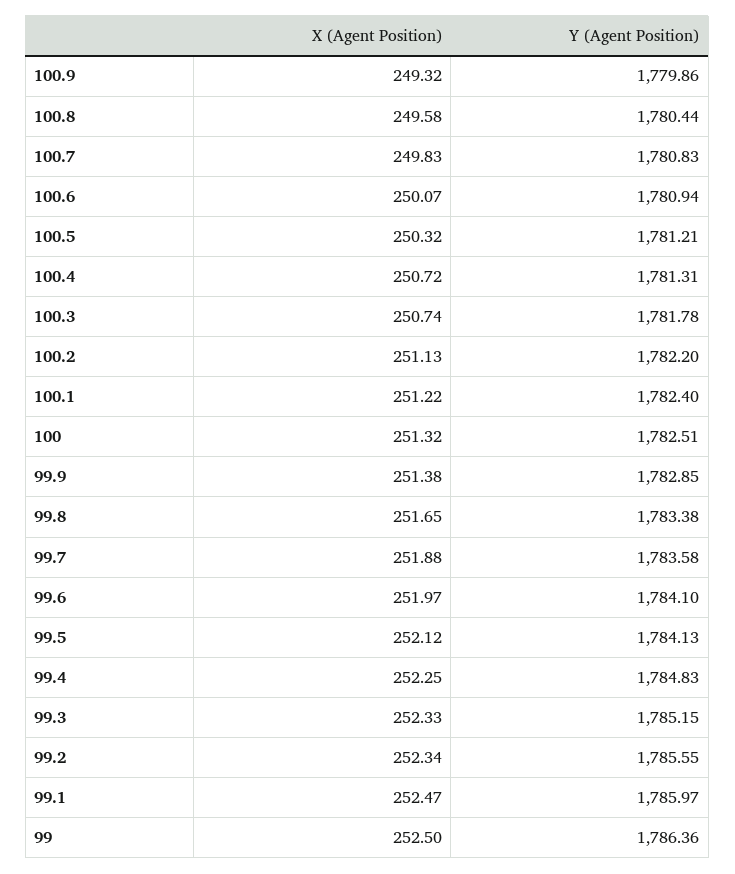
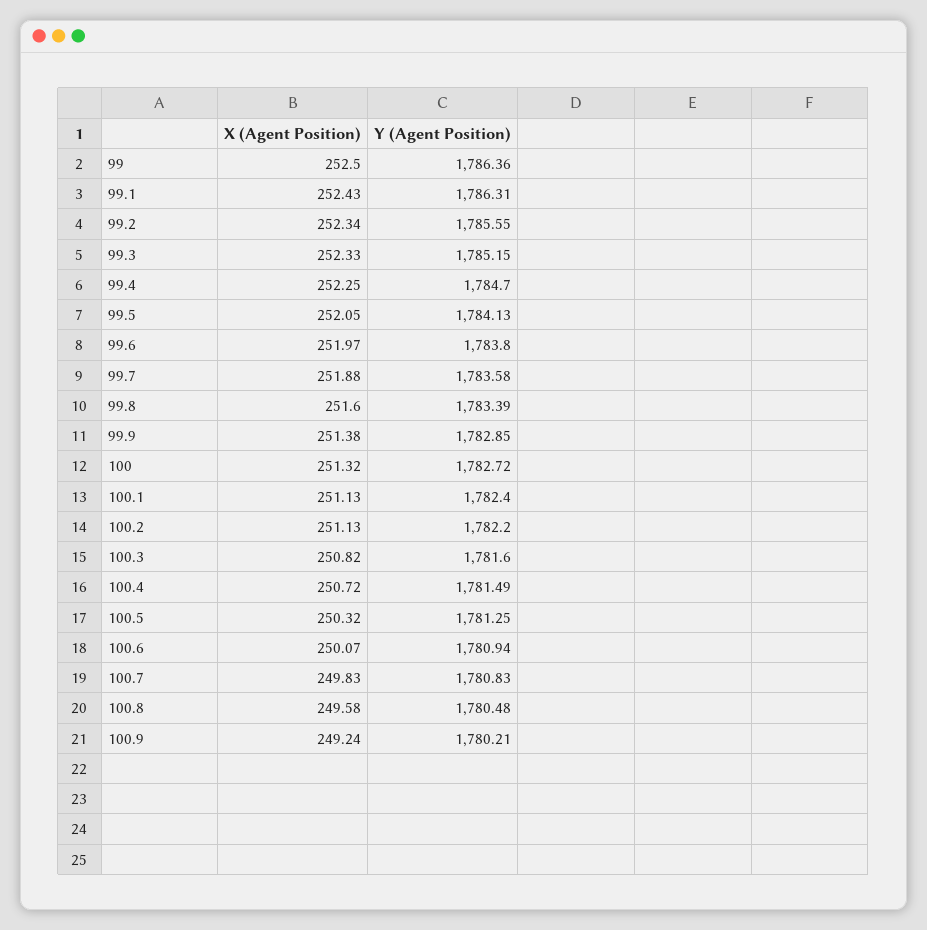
  {
    "X (Agent Position)": {
-     "100.9": 249.32,
+     "100.9": 249.24,
      "100.8": 249.58,
      "100.7": 249.83,
      "100.6": 250.07,
      "100.5": 250.32,
      "100.4": 250.72,
-     "100.3": 250.74,
+     "100.3": 250.82,
      "100.2": 251.13,
-     "100.1": 251.22,
+     "100.1": 251.13,
      "100": 251.32,
      "99.9": 251.38,
-     "99.8": 251.65,
+     "99.8": 251.6,
      "99.7": 251.88,
      "99.6": 251.97,
-     "99.5": 252.12,
+     "99.5": 252.05,
      "99.4": 252.25,
      "99.3": 252.33,
      "99.2": 252.34,
-     "99.1": 252.47,
+     "99.1": 252.43,
      "99": 252.5
    },
    "Y (Agent Position)": {
-     "100.9": 1779.86,
+     "100.9": 1780.21,
-     "100.8": 1780.44,
+     "100.8": 1780.48,
      "100.7": 1780.83,
      "100.6": 1780.94,
-     "100.5": 1781.21,
+     "100.5": 1781.25,
-     "100.4": 1781.31,
+     "100.4": 1781.49,
-     "100.3": 1781.78,
+     "100.3": 1781.6,
      "100.2": 1782.2,
      "100.1": 1782.4,
-     "100": 1782.51,
+     "100": 1782.72,
      "99.9": 1782.85,
-     "99.8": 1783.38,
+     "99.8": 1783.39,
      "99.7": 1783.58,
-     "99.6": 1784.1,
+     "99.6": 1783.8,
      "99.5": 1784.13,
-     "99.4": 1784.83,
+     "99.4": 1784.7,
      "99.3": 1785.15,
      "99.2": 1785.55,
-     "99.1": 1785.97,
+     "99.1": 1786.31,
      "99": 1786.36
    }
  }

